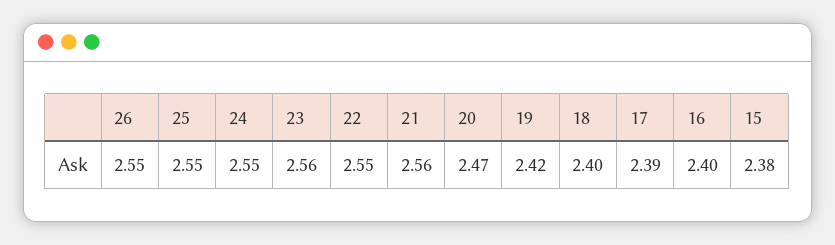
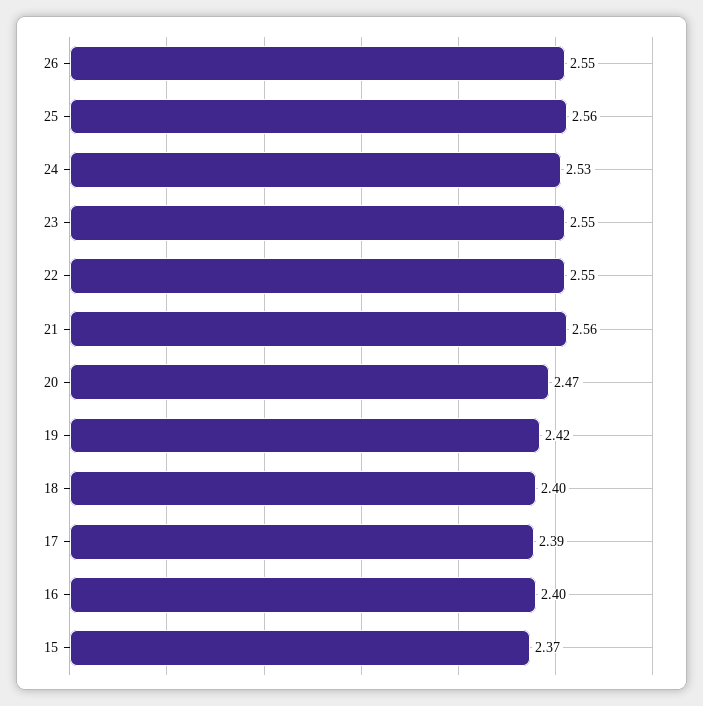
  {
    "26": 2.55,
-   "25": 2.55,
+   "25": 2.56,
-   "24": 2.55,
+   "24": 2.53,
-   "23": 2.56,
+   "23": 2.55,
    "22": 2.55,
    "21": 2.56,
    "20": 2.47,
    "19": 2.42,
    "18": 2.4,
    "17": 2.39,
    "16": 2.4,
-   "15": 2.38
+   "15": 2.37
  }

